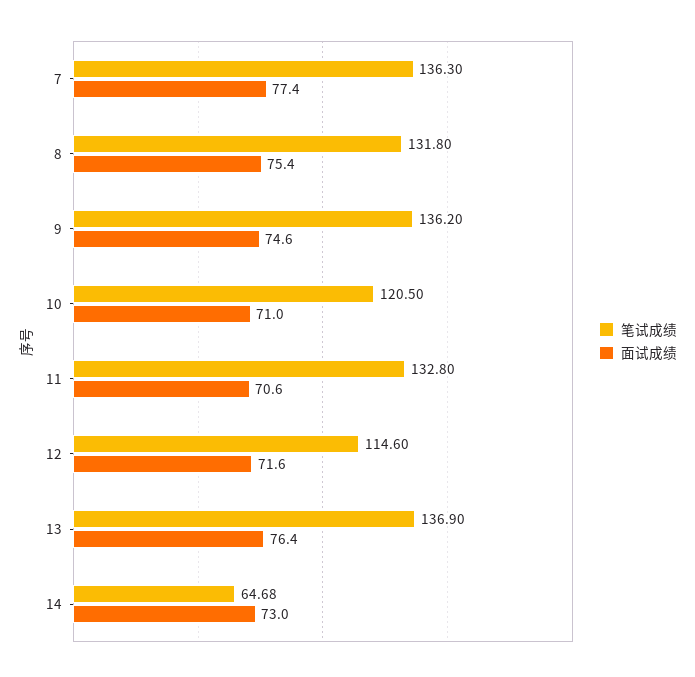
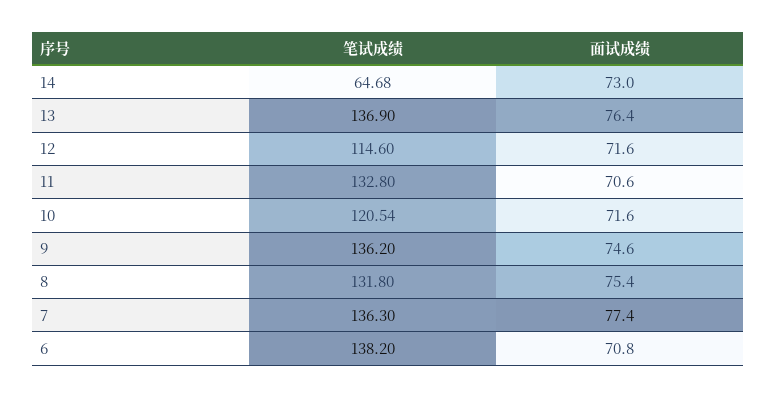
  {
    "笔试成绩": {
      "7": 136.3,
      "8": 131.8,
      "9": 136.2,
-     "10": 120.5,
+     "10": 120.54,
      "11": 132.8,
      "12": 114.6,
      "13": 136.9,
-     "14": 64.68
+     "14": 64.68,
+     "6": 138.2
    },
    "面试成绩": {
      "7": 77.4,
      "8": 75.4,
      "9": 74.6,
-     "10": 71,
+     "10": 71.6,
      "11": 70.6,
      "12": 71.6,
      "13": 76.4,
-     "14": 73
+     "14": 73,
+     "6": 70.8
    }
  }

